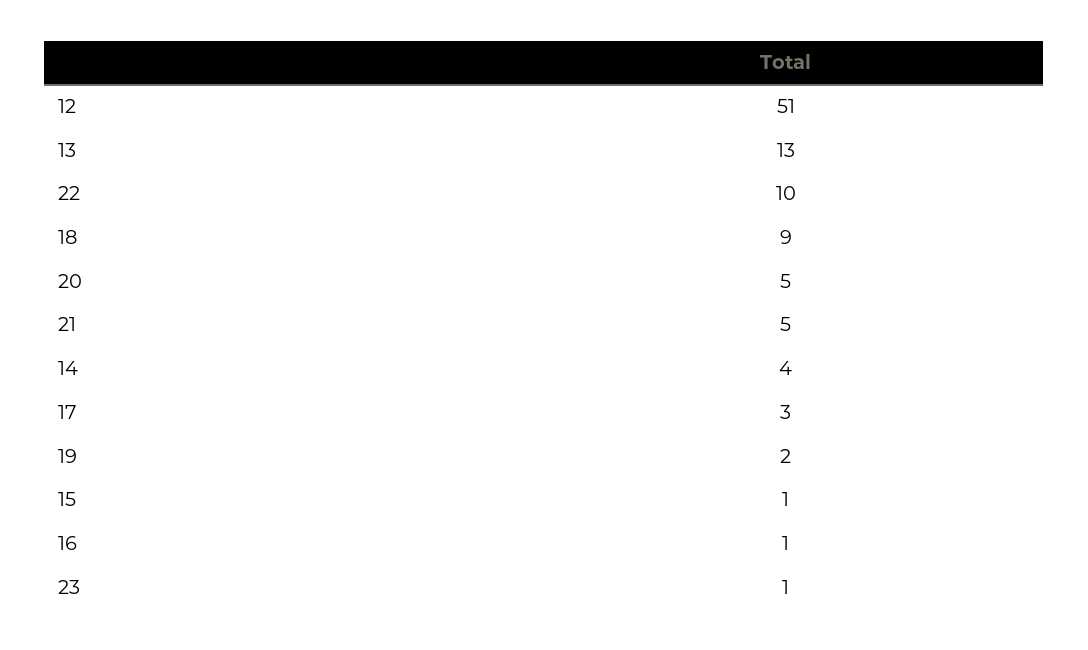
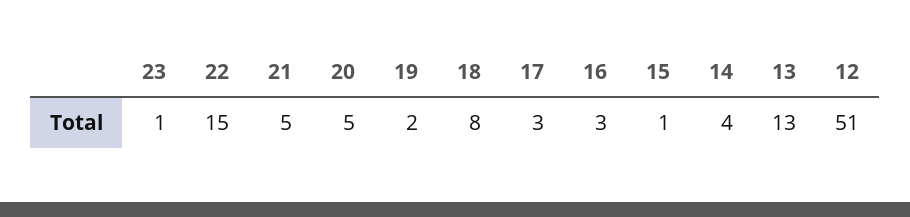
  {
    "12": 51,
    "13": 13,
-   "22": 10,
+   "22": 15,
-   "18": 9,
+   "18": 8,
    "20": 5,
    "21": 5,
    "14": 4,
    "17": 3,
    "19": 2,
    "15": 1,
-   "16": 1,
+   "16": 3,
    "23": 1
  }

